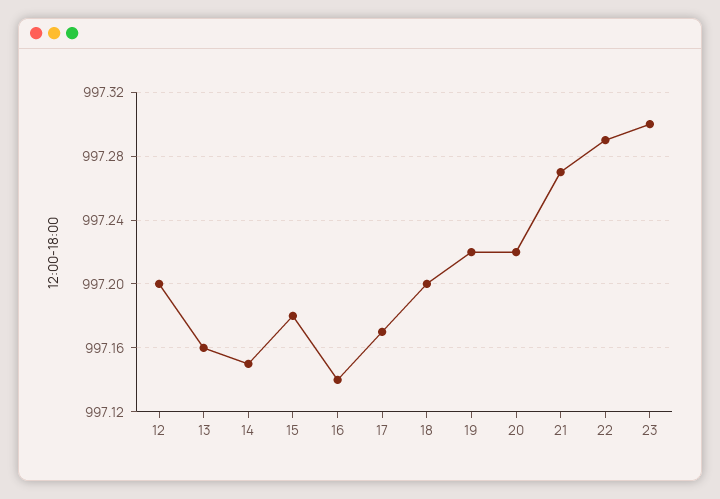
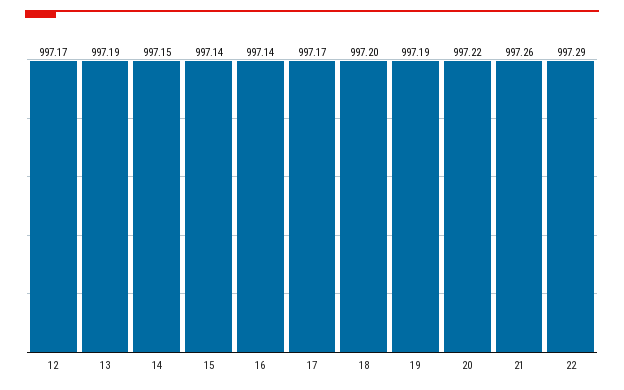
  {
-   "12": 997.2,
+   "12": 997.17,
-   "13": 997.16,
+   "13": 997.19,
    "14": 997.15,
-   "15": 997.18,
+   "15": 997.14,
    "16": 997.14,
    "17": 997.17,
    "18": 997.2,
-   "19": 997.22,
+   "19": 997.19,
    "20": 997.22,
-   "21": 997.27,
+   "21": 997.26,
-   "22": 997.29,
+   "22": 997.29
-   "23": 997.3
  }

